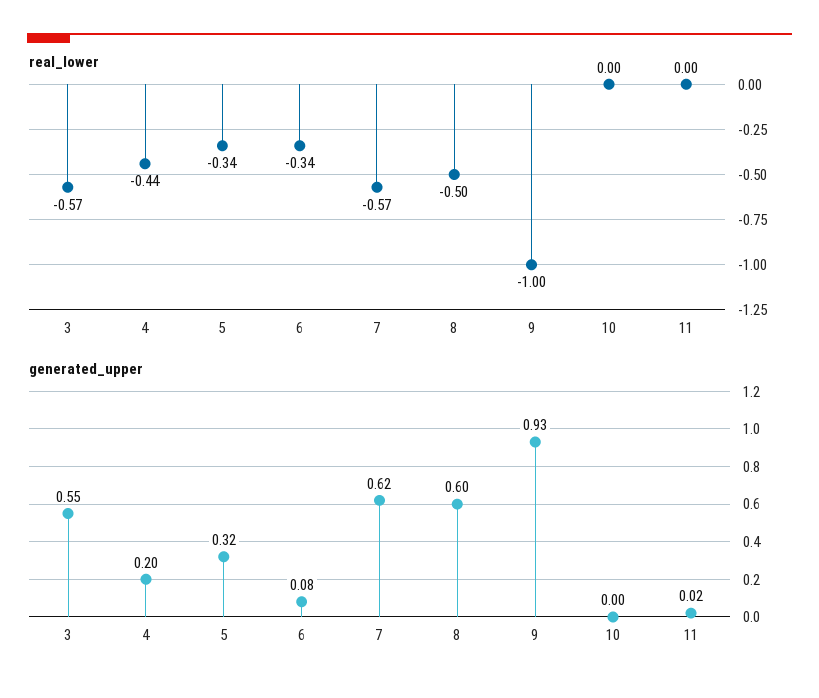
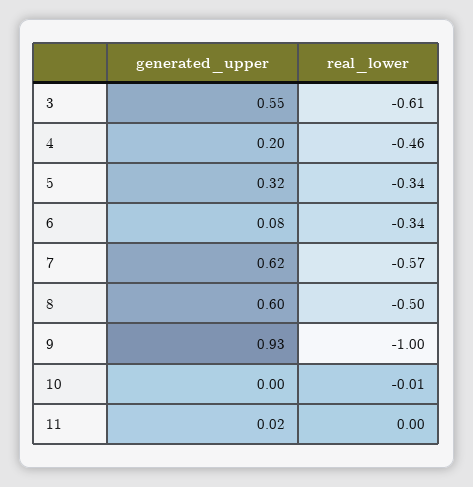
  {
    "real_lower": {
-     "3": -0.57,
+     "3": -0.61,
-     "4": -0.44,
+     "4": -0.46,
      "5": -0.34,
      "6": -0.34,
      "7": -0.57,
      "8": -0.5,
      "9": -1,
-     "10": 0,
+     "10": -0.01,
      "11": 0
    },
    "generated_upper": {
      "3": 0.55,
      "4": 0.2,
      "5": 0.32,
      "6": 0.08,
      "7": 0.62,
      "8": 0.6,
      "9": 0.93,
      "10": 0,
      "11": 0.02
    }
  }

